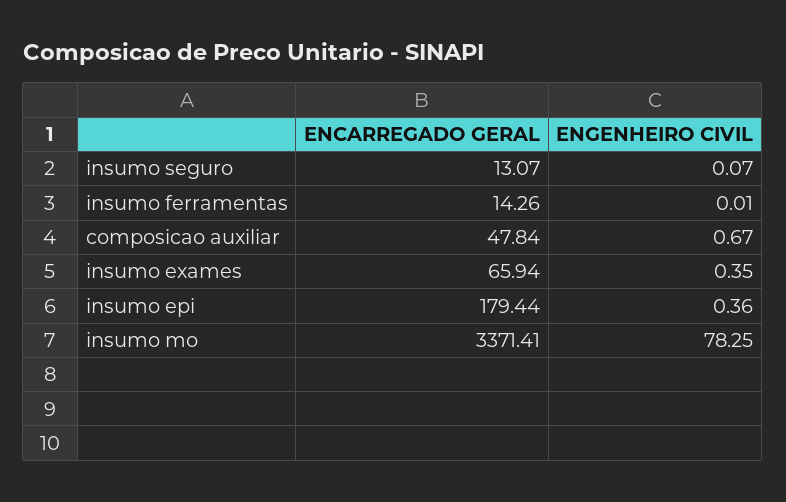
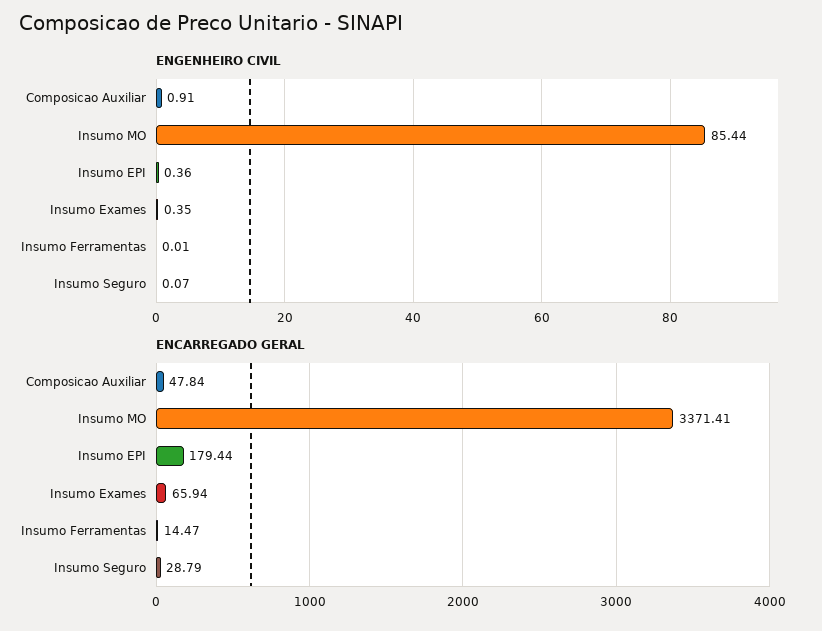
  {
    "ENCARREGADO GERAL": {
-     "insumo seguro": 13.07,
+     "insumo seguro": 28.79,
-     "insumo ferramentas": 14.26,
+     "insumo ferramentas": 14.47,
      "composicao auxiliar": 47.84,
      "insumo exames": 65.94,
      "insumo epi": 179.44,
      "insumo mo": 3371.41
    },
    "ENGENHEIRO CIVIL": {
      "insumo seguro": 0.07,
      "insumo ferramentas": 0.01,
-     "composicao auxiliar": 0.67,
+     "composicao auxiliar": 0.91,
      "insumo exames": 0.35,
      "insumo epi": 0.36,
-     "insumo mo": 78.25
+     "insumo mo": 85.44
    }
  }

